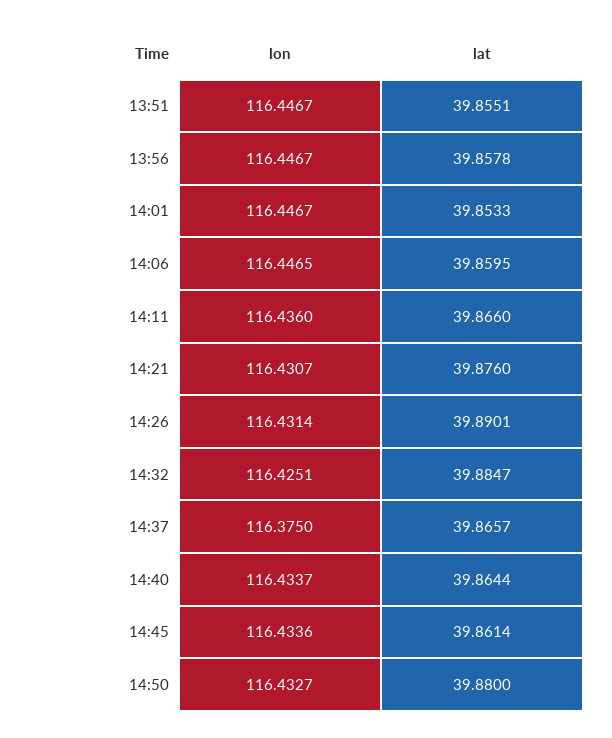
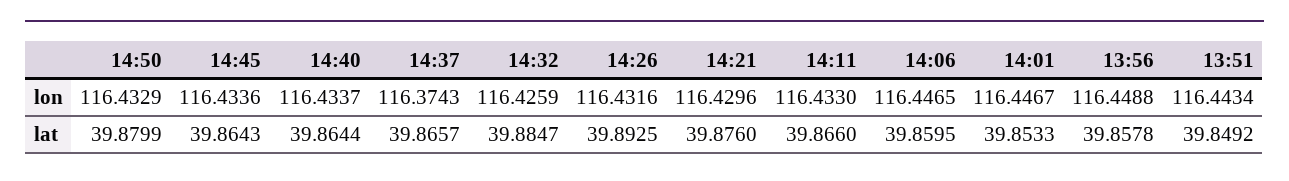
  {
    "lon": {
-     "13:51": 116.4467,
+     "13:51": 116.4434,
-     "13:56": 116.4467,
+     "13:56": 116.4488,
      "14:01": 116.4467,
      "14:06": 116.4465,
-     "14:11": 116.436,
+     "14:11": 116.433,
-     "14:21": 116.4307,
+     "14:21": 116.4296,
-     "14:26": 116.4314,
+     "14:26": 116.4316,
-     "14:32": 116.4251,
+     "14:32": 116.4259,
-     "14:37": 116.375,
+     "14:37": 116.3743,
      "14:40": 116.4337,
      "14:45": 116.4336,
-     "14:50": 116.4327
+     "14:50": 116.4329
    },
    "lat": {
-     "13:51": 39.8551,
+     "13:51": 39.8492,
      "13:56": 39.8578,
      "14:01": 39.8533,
      "14:06": 39.8595,
      "14:11": 39.866,
      "14:21": 39.876,
-     "14:26": 39.8901,
+     "14:26": 39.8925,
      "14:32": 39.8847,
      "14:37": 39.8657,
      "14:40": 39.8644,
-     "14:45": 39.8614,
+     "14:45": 39.8643,
-     "14:50": 39.88
+     "14:50": 39.8799
    }
  }

